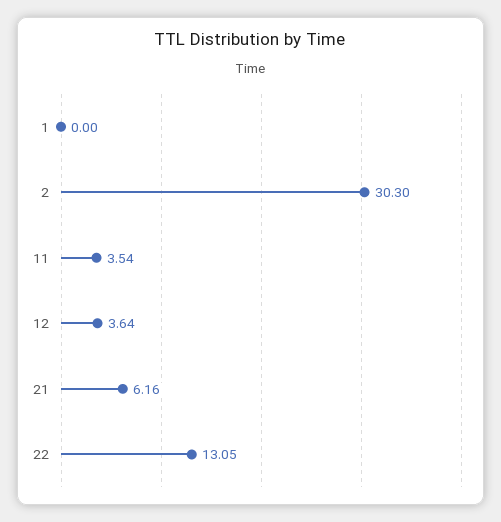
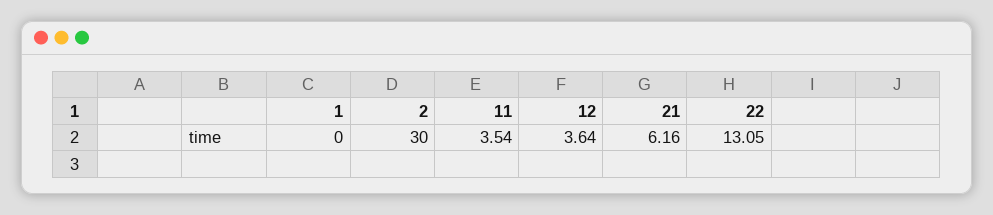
  {
    "1": 0,
-   "2": 30.3,
+   "2": 30,
    "11": 3.54,
    "12": 3.64,
    "21": 6.16,
    "22": 13.05
  }

